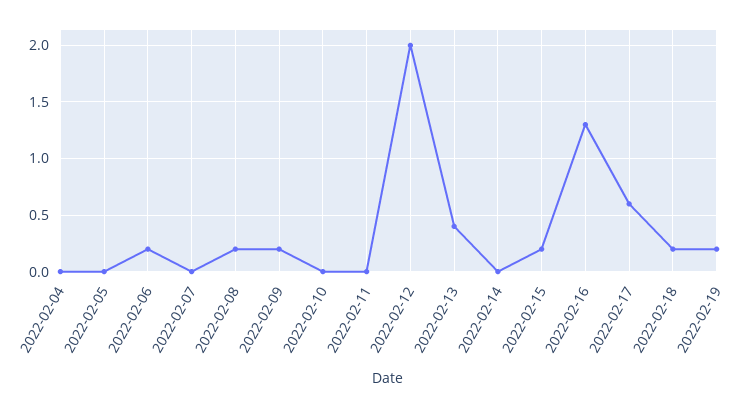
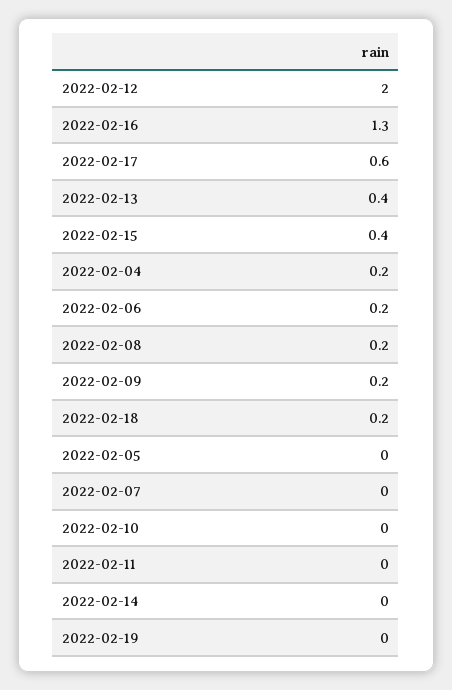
  {
-   "2022-02-04": 0,
+   "2022-02-04": 0.2,
    "2022-02-05": 0,
    "2022-02-06": 0.2,
    "2022-02-07": 0,
    "2022-02-08": 0.2,
    "2022-02-09": 0.2,
    "2022-02-10": 0,
    "2022-02-11": 0,
    "2022-02-12": 2,
    "2022-02-13": 0.4,
    "2022-02-14": 0,
-   "2022-02-15": 0.2,
+   "2022-02-15": 0.4,
    "2022-02-16": 1.3,
    "2022-02-17": 0.6,
    "2022-02-18": 0.2,
-   "2022-02-19": 0.2
+   "2022-02-19": 0
  }

